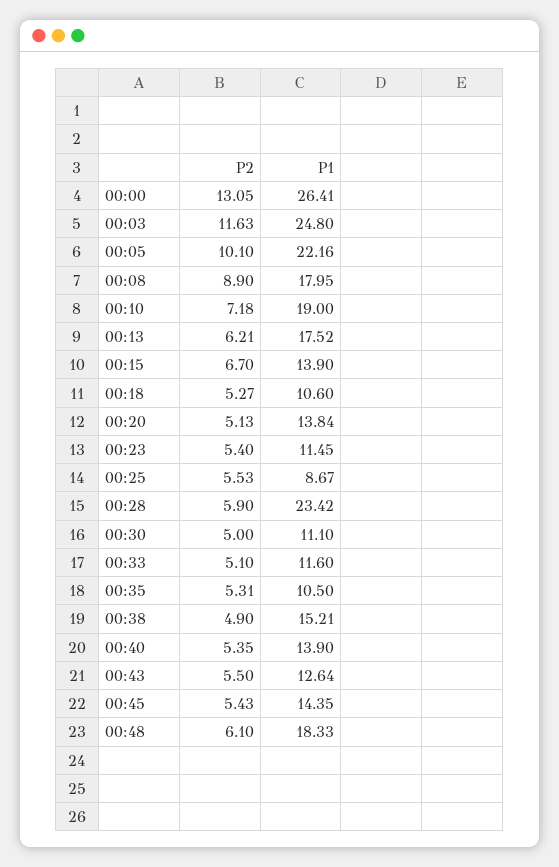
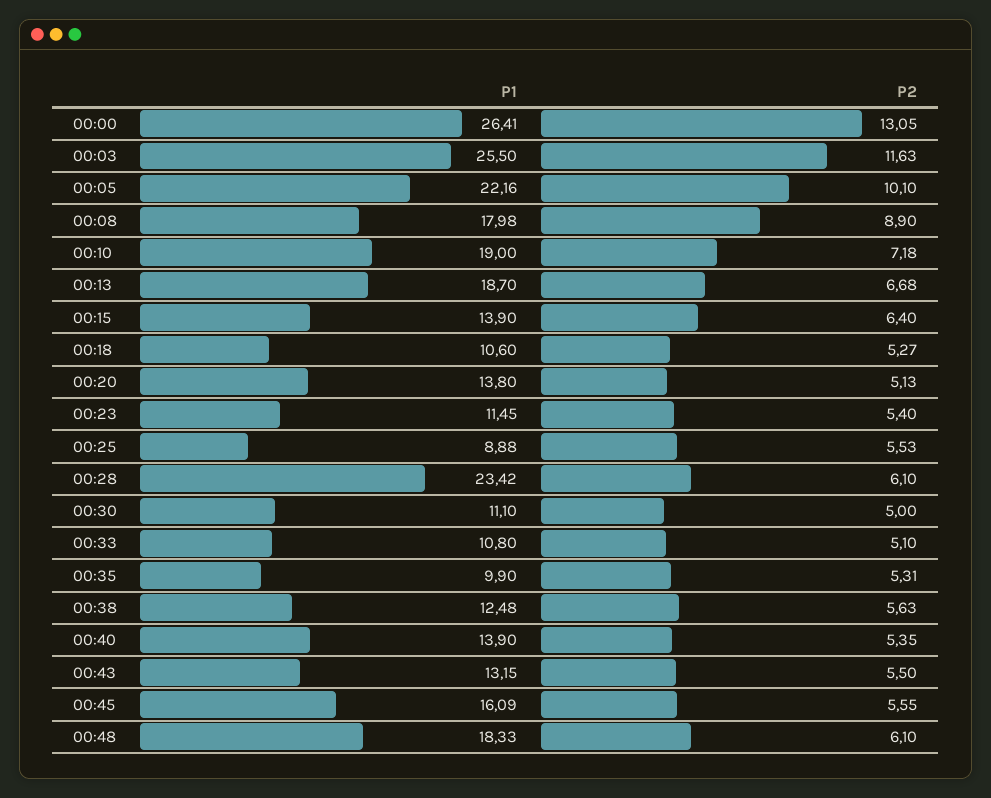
  {
    "P2": {
      "00:00": 13.05,
      "00:03": 11.63,
      "00:05": 10.1,
      "00:08": 8.9,
      "00:10": 7.18,
-     "00:13": 6.21,
+     "00:13": 6.68,
-     "00:15": 6.7,
+     "00:15": 6.4,
      "00:18": 5.27,
      "00:20": 5.13,
      "00:23": 5.4,
      "00:25": 5.53,
-     "00:28": 5.9,
+     "00:28": 6.1,
      "00:30": 5,
      "00:33": 5.1,
      "00:35": 5.31,
-     "00:38": 4.9,
+     "00:38": 5.63,
      "00:40": 5.35,
      "00:43": 5.5,
-     "00:45": 5.43,
+     "00:45": 5.55,
      "00:48": 6.1
    },
    "P1": {
      "00:00": 26.41,
-     "00:03": 24.8,
+     "00:03": 25.5,
      "00:05": 22.16,
-     "00:08": 17.95,
+     "00:08": 17.98,
      "00:10": 19,
-     "00:13": 17.52,
+     "00:13": 18.7,
      "00:15": 13.9,
      "00:18": 10.6,
-     "00:20": 13.84,
+     "00:20": 13.8,
      "00:23": 11.45,
-     "00:25": 8.67,
+     "00:25": 8.88,
      "00:28": 23.42,
      "00:30": 11.1,
-     "00:33": 11.6,
+     "00:33": 10.8,
-     "00:35": 10.5,
+     "00:35": 9.9,
-     "00:38": 15.21,
+     "00:38": 12.48,
      "00:40": 13.9,
-     "00:43": 12.64,
+     "00:43": 13.15,
-     "00:45": 14.35,
+     "00:45": 16.09,
      "00:48": 18.33
    }
  }

